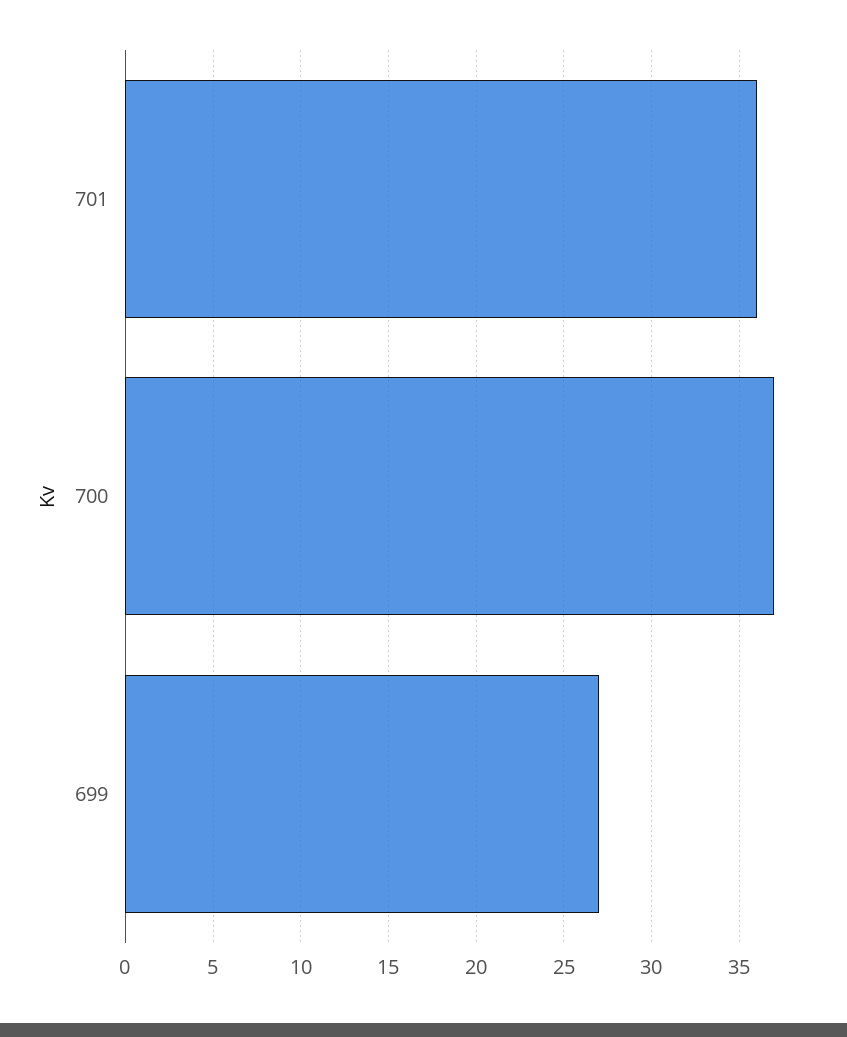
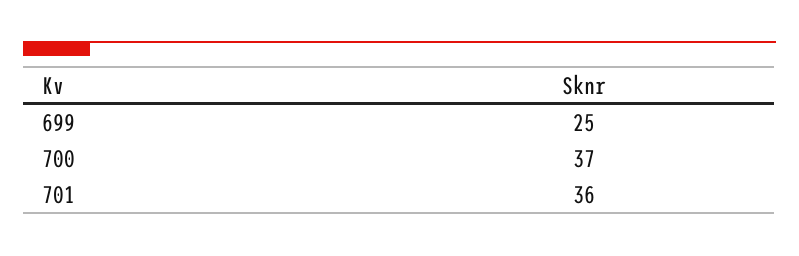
  {
    "701": 36,
    "700": 37,
-   "699": 27
+   "699": 25
  }

